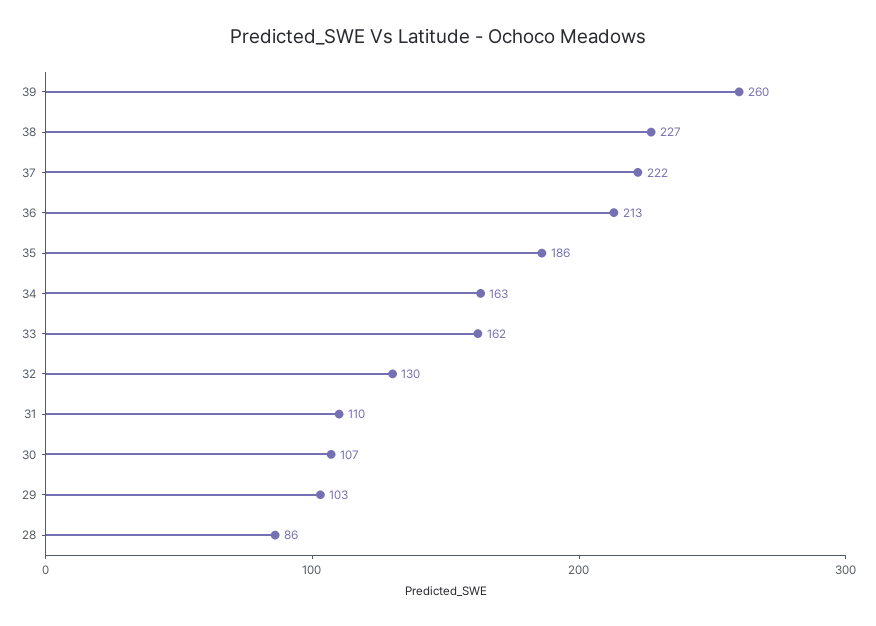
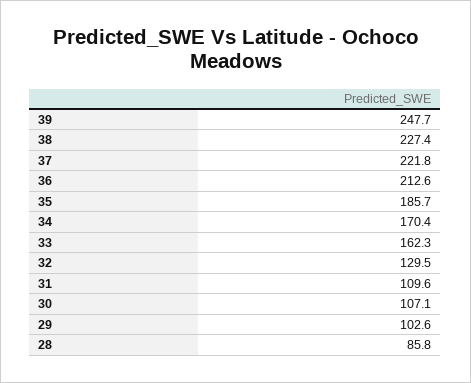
  {
-   "39": 260,
+   "39": 247.7,
    "38": 227.4,
    "37": 221.8,
    "36": 212.6,
    "35": 185.7,
-   "34": 163,
+   "34": 170.4,
    "33": 162.3,
    "32": 129.5,
    "31": 109.6,
    "30": 107.1,
    "29": 102.6,
    "28": 85.8
  }

